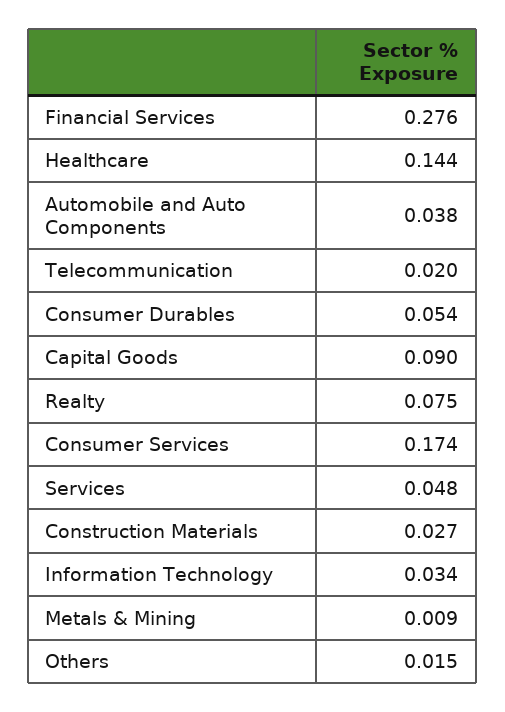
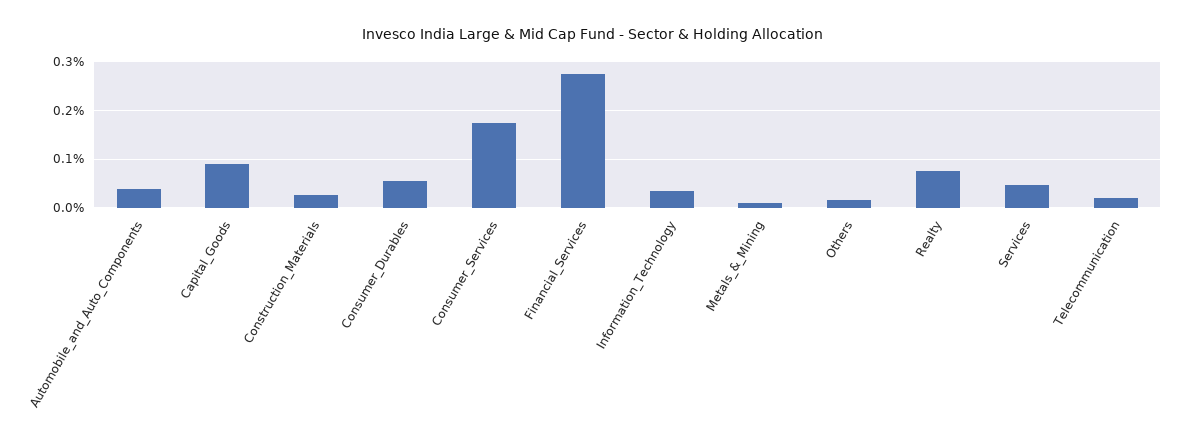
  {
    "Financial Services": 0.276,
-   "Healthcare": 0.144,
    "Automobile and Auto Components": 0.038,
    "Telecommunication": 0.02,
    "Consumer Durables": 0.054,
    "Capital Goods": 0.09,
    "Realty": 0.075,
    "Consumer Services": 0.174,
    "Services": 0.048,
    "Construction Materials": 0.027,
    "Information Technology": 0.034,
    "Metals & Mining": 0.009,
    "Others": 0.015
  }

